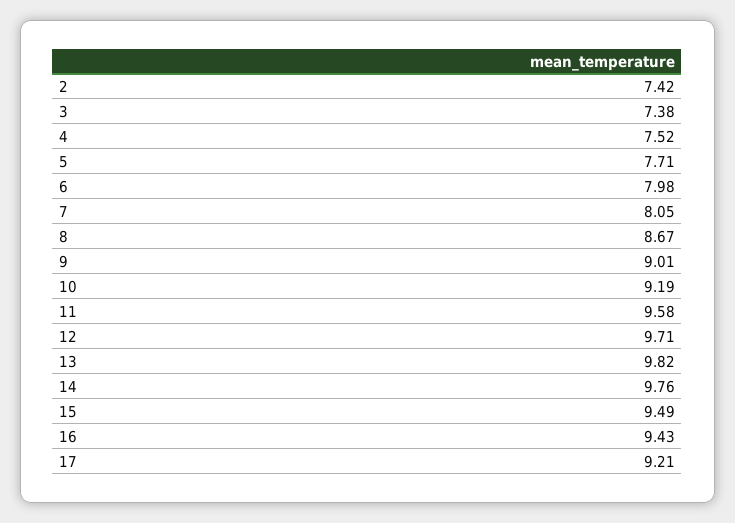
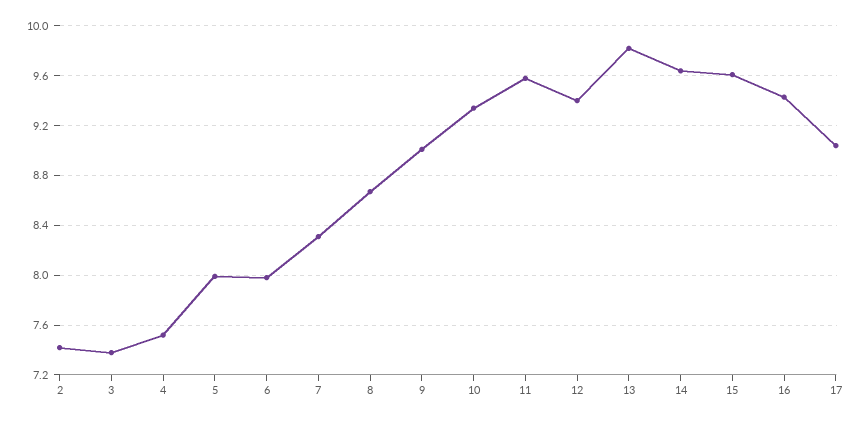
  {
    "2": 7.42,
    "3": 7.38,
    "4": 7.52,
-   "5": 7.71,
+   "5": 8,
    "6": 7.98,
-   "7": 8.05,
+   "7": 8.3,
    "8": 8.67,
    "9": 9.01,
-   "10": 9.19,
+   "10": 9.35,
    "11": 9.58,
-   "12": 9.71,
+   "12": 9.4,
    "13": 9.82,
-   "14": 9.76,
+   "14": 9.65,
-   "15": 9.49,
+   "15": 9.6,
    "16": 9.43,
-   "17": 9.21
+   "17": 9.05
  }

